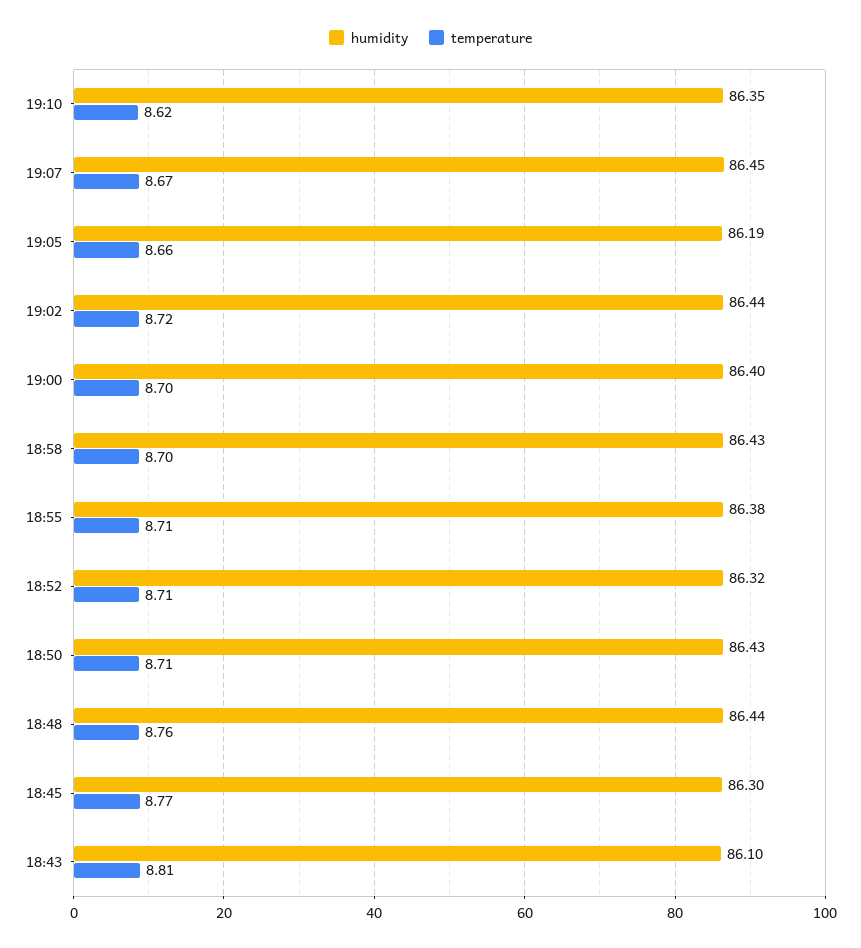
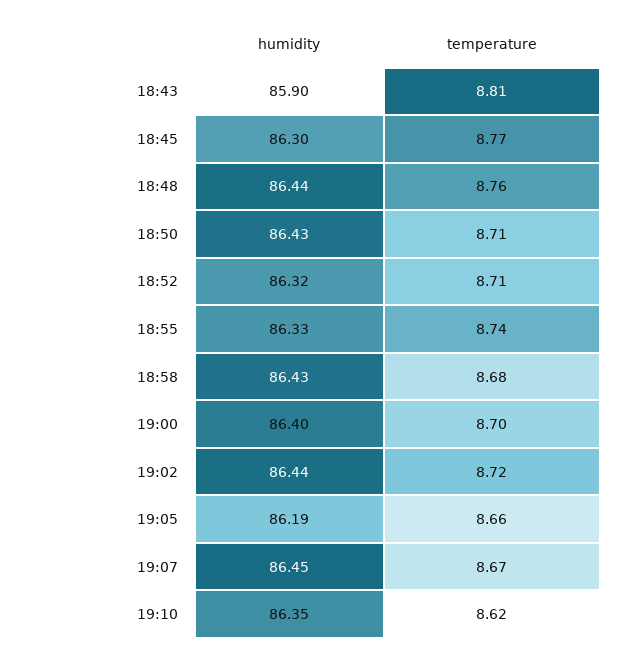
  {
    "humidity": {
      "19:10": 86.35,
      "19:07": 86.45,
      "19:05": 86.19,
      "19:02": 86.44,
      "19:00": 86.4,
      "18:58": 86.43,
-     "18:55": 86.38,
+     "18:55": 86.33,
      "18:52": 86.32,
      "18:50": 86.43,
      "18:48": 86.44,
      "18:45": 86.3,
-     "18:43": 86.1
+     "18:43": 85.9
    },
    "temperature": {
      "19:10": 8.62,
      "19:07": 8.67,
      "19:05": 8.66,
      "19:02": 8.72,
      "19:00": 8.7,
-     "18:58": 8.7,
+     "18:58": 8.68,
-     "18:55": 8.71,
+     "18:55": 8.74,
      "18:52": 8.71,
      "18:50": 8.71,
      "18:48": 8.76,
      "18:45": 8.77,
      "18:43": 8.81
    }
  }

